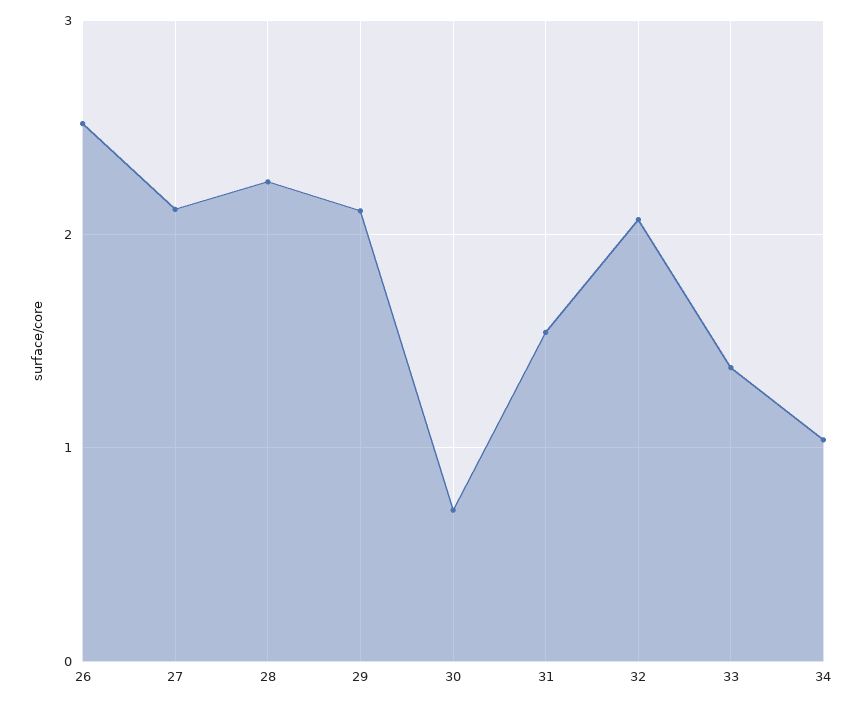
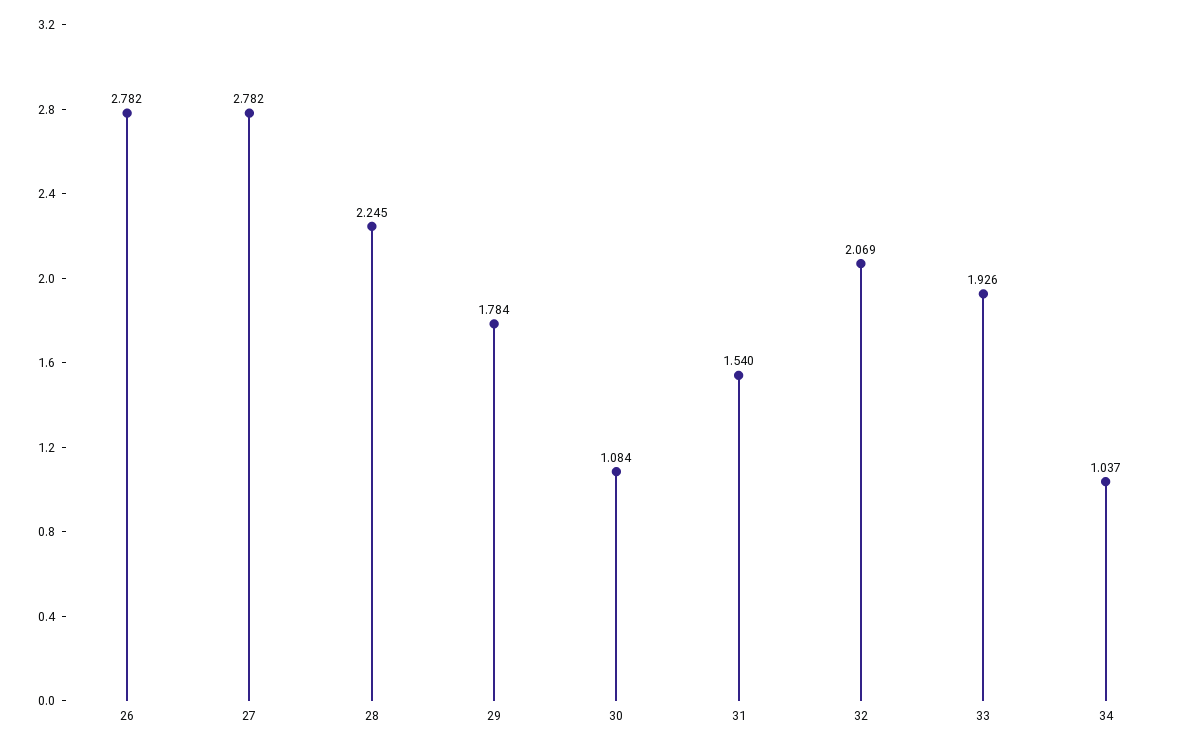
  {
-   "26": 2.5,
+   "26": 2.782,
-   "27": 2.1,
+   "27": 2.782,
    "28": 2.245,
-   "29": 2.1,
+   "29": 1.784,
-   "30": 0.7,
+   "30": 1.084,
    "31": 1.54,
    "32": 2.069,
-   "33": 1.4,
+   "33": 1.926,
    "34": 1.037
  }

